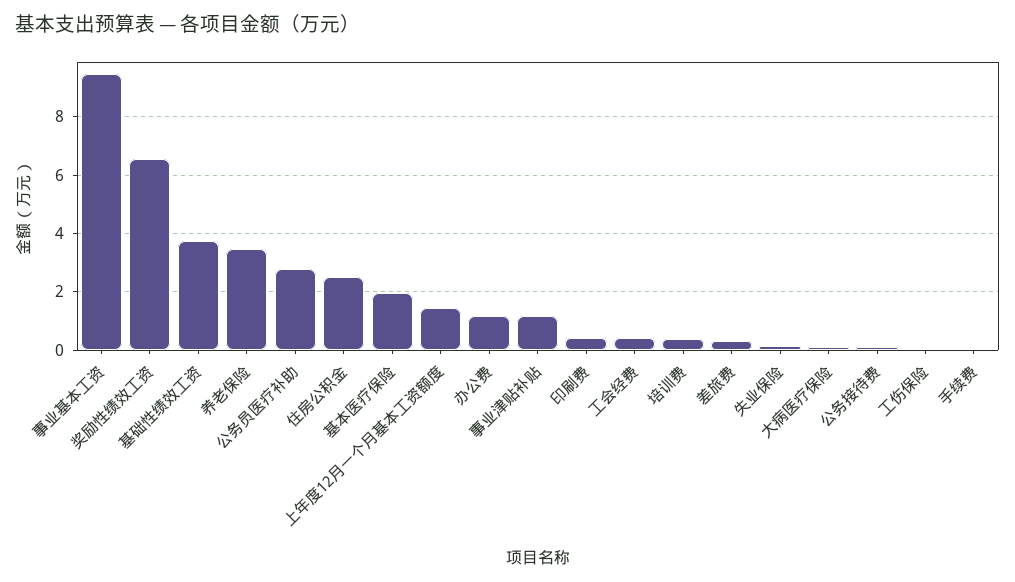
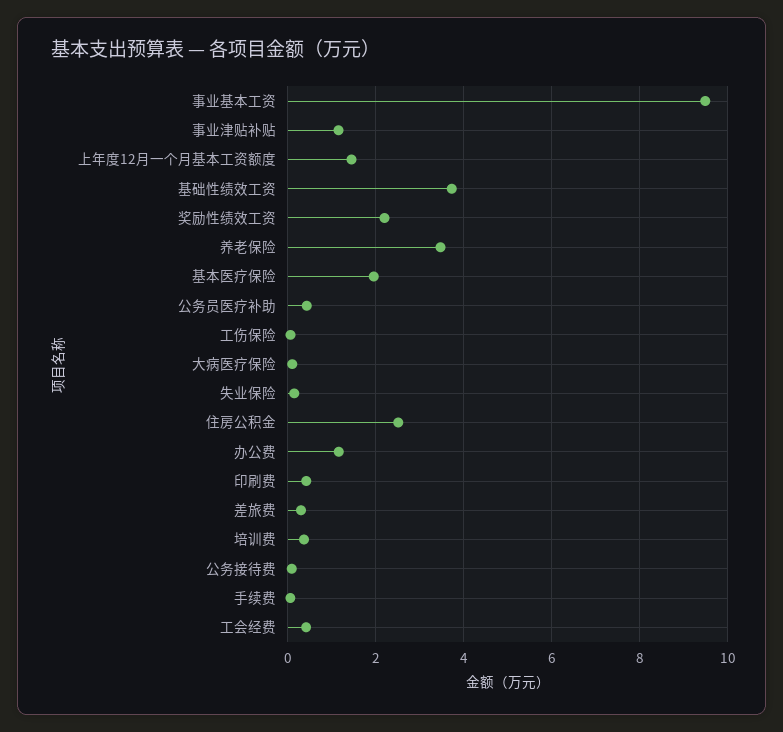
  {
    "事业基本工资": 9.4,
-   "奖励性绩效工资": 6.5,
+   "奖励性绩效工资": 2.2,
    "基础性绩效工资": 3.8,
    "养老保险": 3.4,
-   "公务员医疗补助": 2.75,
+   "公务员医疗补助": 0.4,
    "住房公积金": 2.6,
    "基本医疗保险": 2,
    "上年度12月一个月基本工资额度": 1.4,
    "办公费": 1.2,
    "事业津贴补贴": 1.2,
    "印刷费": 0.4,
    "工会经费": 0.4,
    "培训费": 0.4,
    "差旅费": 0.4,
    "失业保险": 0.2,
    "大病医疗保险": 0.2,
    "公务接待费": 0,
    "工伤保险": 0,
    "手续费": 0
  }

